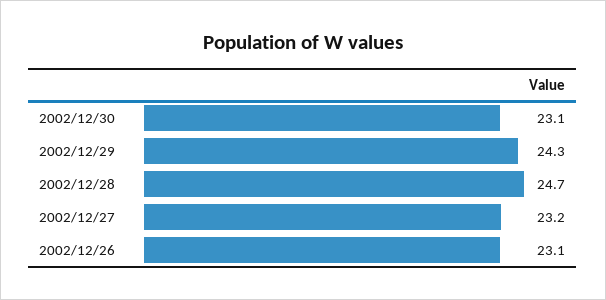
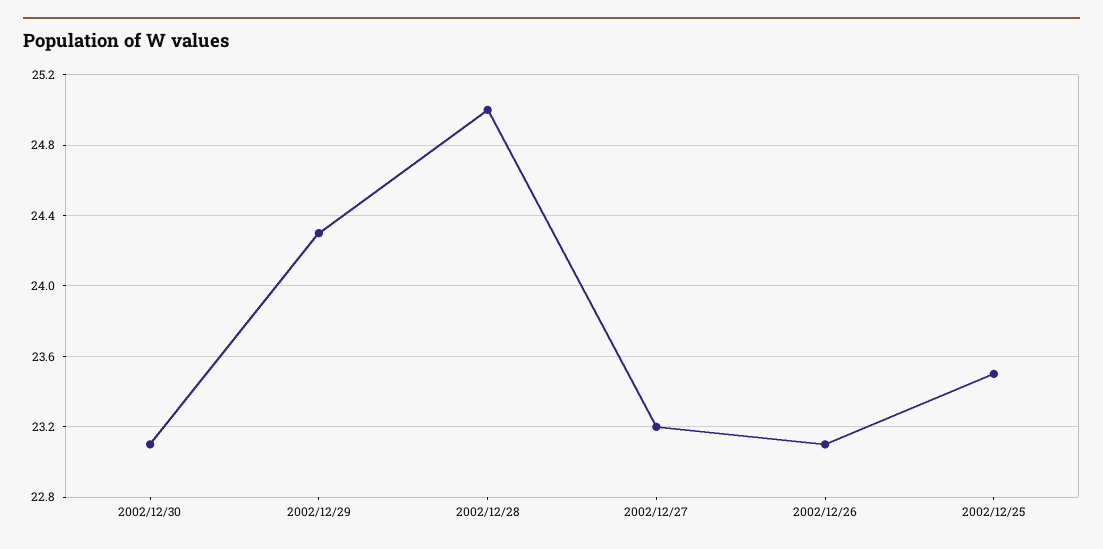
  {
    "2002/12/30": 23.1,
    "2002/12/29": 24.3,
-   "2002/12/28": 24.7,
+   "2002/12/28": 25,
    "2002/12/27": 23.2,
-   "2002/12/26": 23.1
+   "2002/12/26": 23.1,
+   "2002/12/25": 23.5
  }

